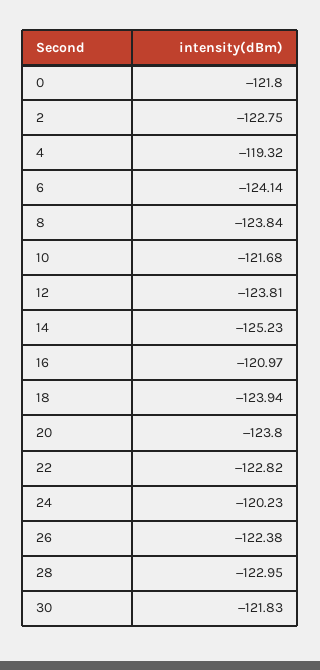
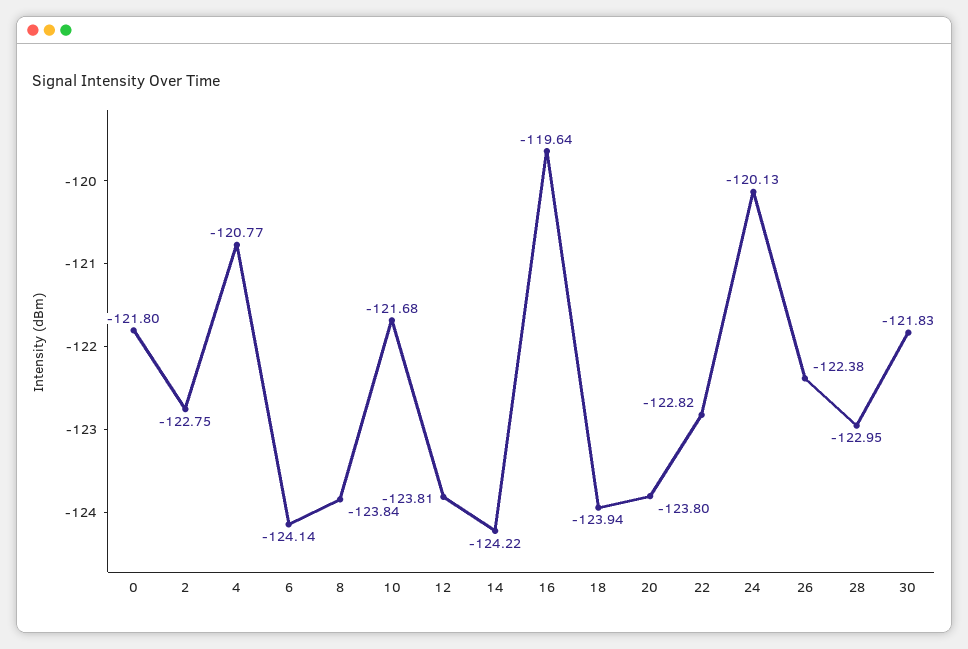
  {
    "0": -121.8,
    "2": -122.75,
-   "4": -119.32,
+   "4": -120.77,
    "6": -124.14,
    "8": -123.84,
    "10": -121.68,
    "12": -123.81,
-   "14": -125.23,
+   "14": -124.22,
-   "16": -120.97,
+   "16": -119.64,
    "18": -123.94,
    "20": -123.8,
    "22": -122.82,
-   "24": -120.23,
+   "24": -120.13,
    "26": -122.38,
    "28": -122.95,
    "30": -121.83
  }

